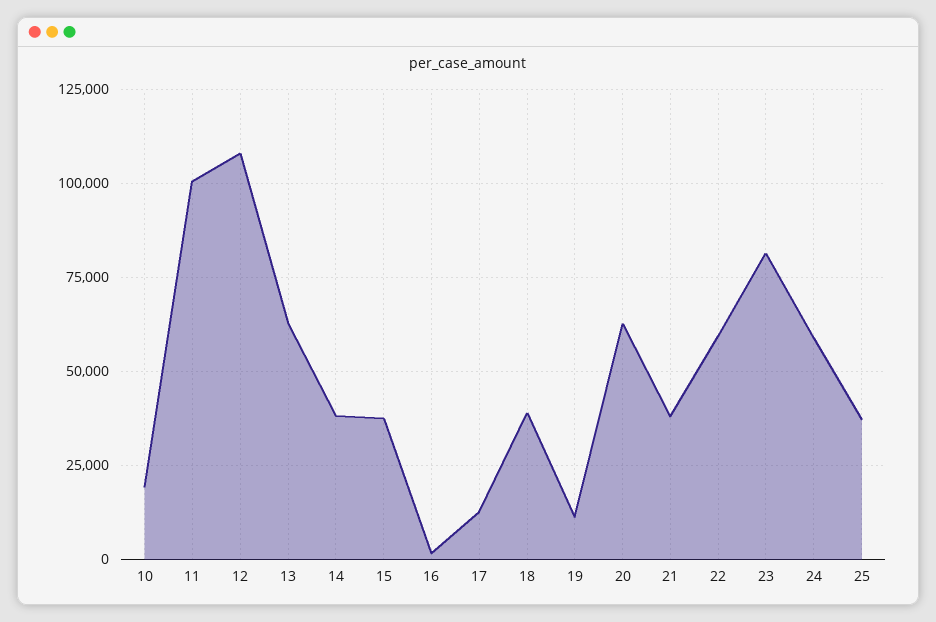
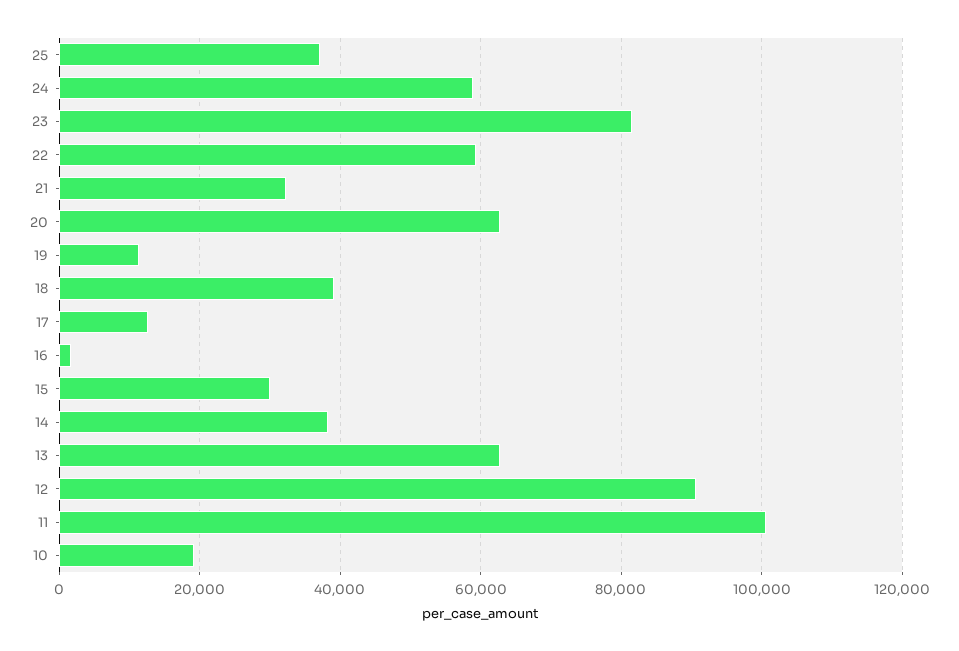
  {
    "10": 20000,
    "11": 100000,
-   "12": 107500,
+   "12": 90000,
    "13": 62000,
    "14": 38000,
-   "15": 37500,
+   "15": 30000,
    "16": 2000,
    "17": 12000,
    "18": 40000,
    "19": 12000,
    "20": 62000,
-   "21": 37500,
+   "21": 32000,
    "22": 60000,
    "23": 82000,
    "24": 58000,
    "25": 38000
  }

